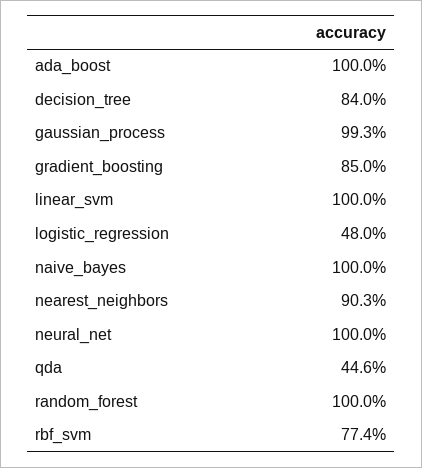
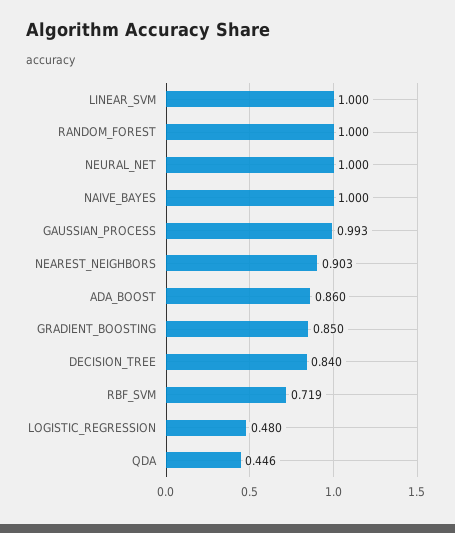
  {
-   "ada_boost": 1,
+   "ada_boost": 0.86,
    "decision_tree": 0.84,
    "gaussian_process": 0.993,
    "gradient_boosting": 0.85,
    "linear_svm": 1,
    "logistic_regression": 0.48,
    "naive_bayes": 1,
    "nearest_neighbors": 0.903,
    "neural_net": 1,
    "qda": 0.446,
    "random_forest": 1,
-   "rbf_svm": 0.774
+   "rbf_svm": 0.719
  }

